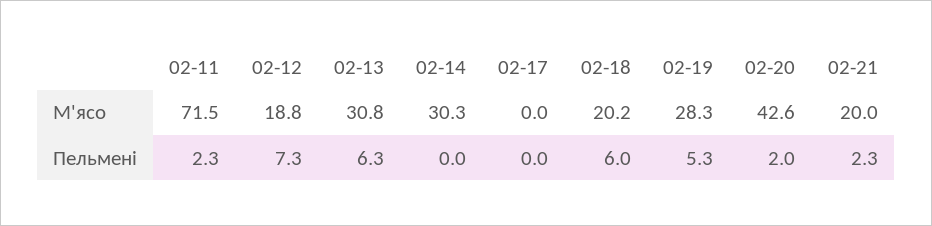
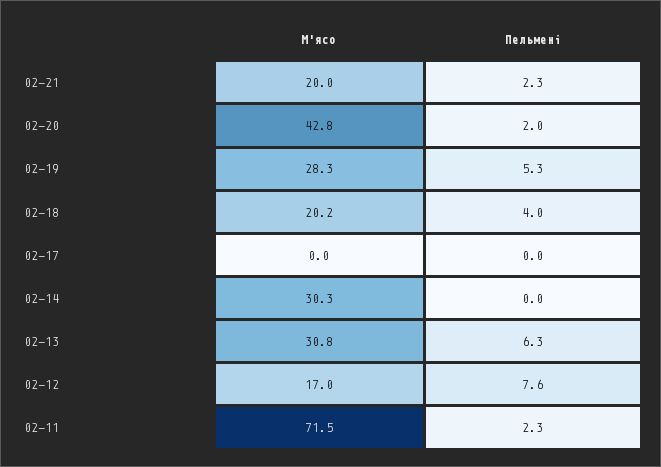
  {
    "02-11": {
      "М'ясо": 71.5,
      "Пельмені": 2.3
    },
    "02-12": {
-     "М'ясо": 18.8,
+     "М'ясо": 17,
-     "Пельмені": 7.3
+     "Пельмені": 7.6
    },
    "02-13": {
      "М'ясо": 30.8,
      "Пельмені": 6.3
    },
    "02-14": {
      "М'ясо": 30.3,
      "Пельмені": 0
    },
    "02-17": {
      "М'ясо": 0,
      "Пельмені": 0
    },
    "02-18": {
      "М'ясо": 20.2,
-     "Пельмені": 6
+     "Пельмені": 4
    },
    "02-19": {
      "М'ясо": 28.3,
      "Пельмені": 5.3
    },
    "02-20": {
-     "М'ясо": 42.6,
+     "М'ясо": 42.8,
      "Пельмені": 2
    },
    "02-21": {
      "М'ясо": 20,
      "Пельмені": 2.3
    }
  }

